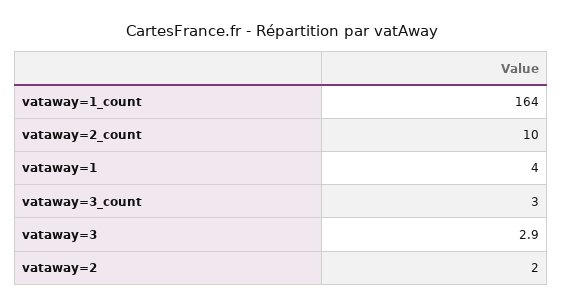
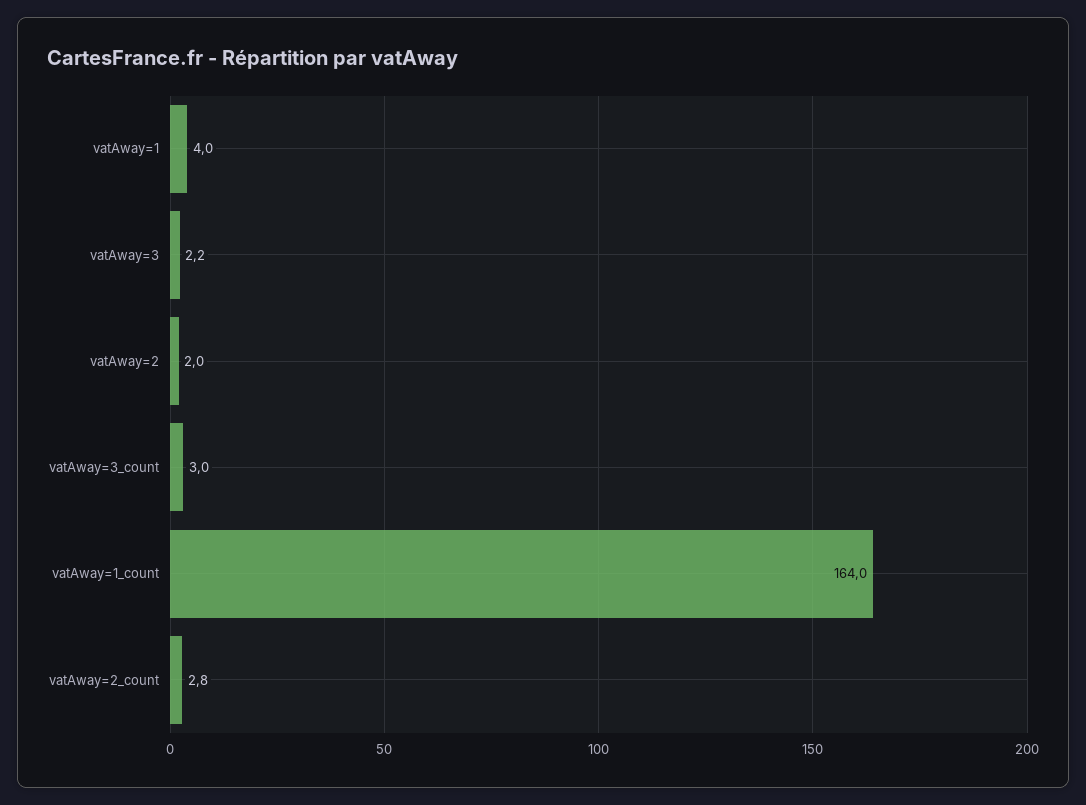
  {
    "vataway=1_count": 164,
-   "vataway=2_count": 10,
+   "vataway=2_count": 2.8,
    "vataway=1": 4,
    "vataway=3_count": 3,
-   "vataway=3": 2.9,
+   "vataway=3": 2.2,
    "vataway=2": 2
  }

